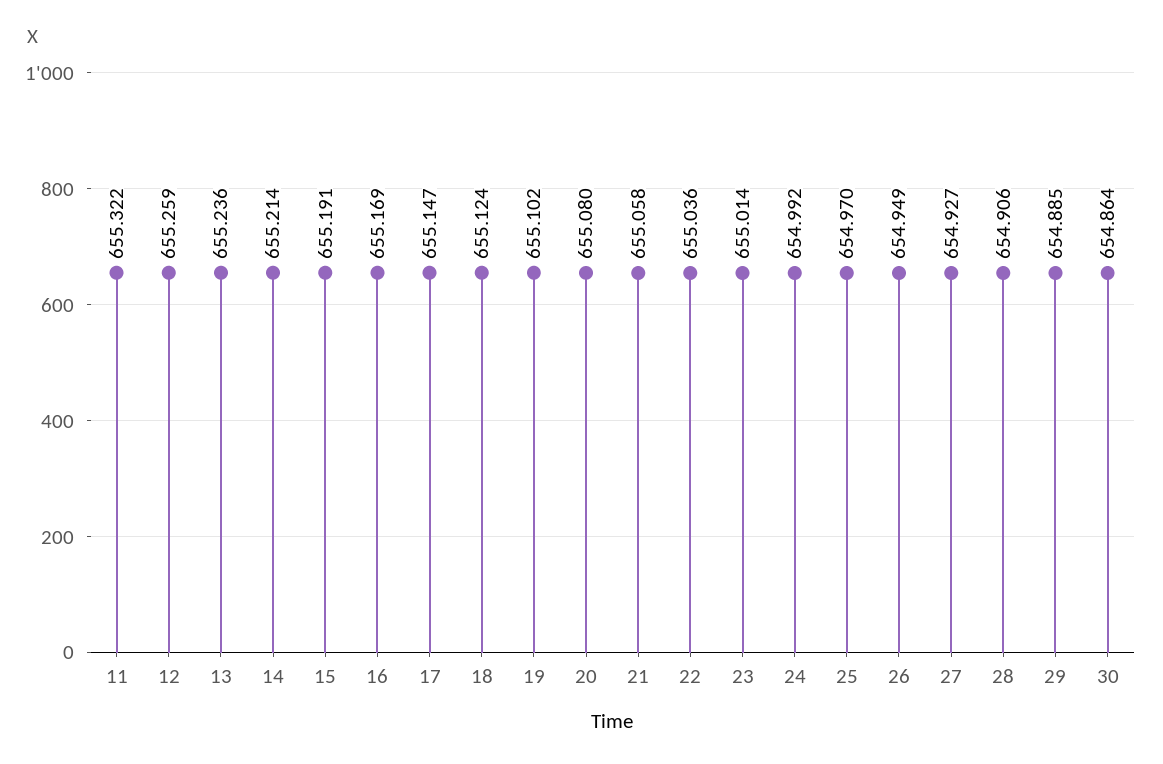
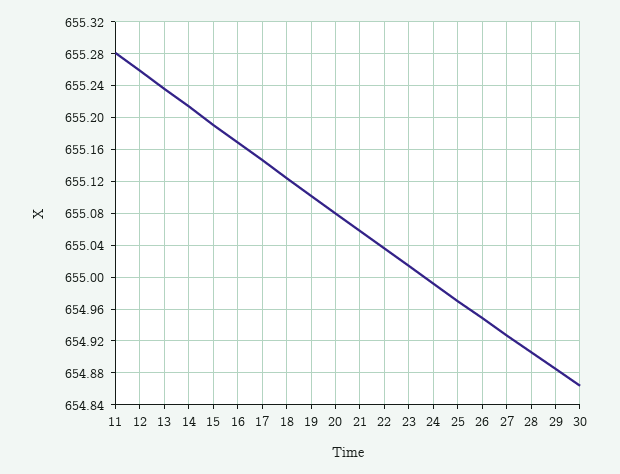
  {
-   "11": 655.322,
+   "11": 655.28,
    "12": 655.259,
    "13": 655.236,
    "14": 655.214,
    "15": 655.191,
    "16": 655.169,
    "17": 655.147,
    "18": 655.124,
    "19": 655.102,
    "20": 655.08,
    "21": 655.058,
    "22": 655.036,
    "23": 655.014,
    "24": 654.992,
    "25": 654.97,
    "26": 654.949,
    "27": 654.927,
    "28": 654.906,
    "29": 654.885,
    "30": 654.864
  }

